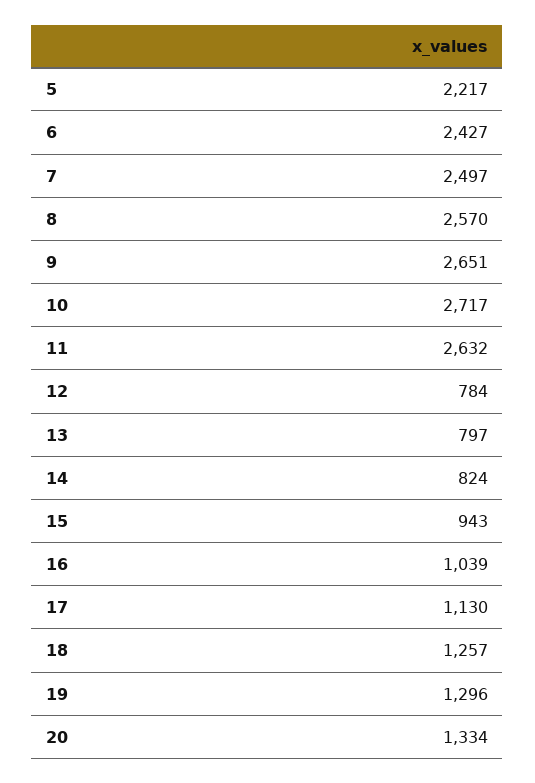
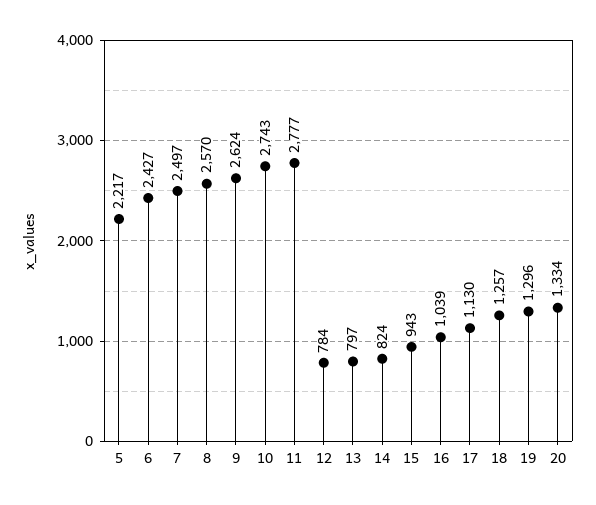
  {
    "5": 2217,
    "6": 2427,
    "7": 2497,
    "8": 2570,
-   "9": 2651,
+   "9": 2624,
-   "10": 2717,
+   "10": 2743,
-   "11": 2632,
+   "11": 2777,
    "12": 784,
    "13": 797,
    "14": 824,
    "15": 943,
    "16": 1039,
    "17": 1130,
    "18": 1257,
    "19": 1296,
    "20": 1334
  }

